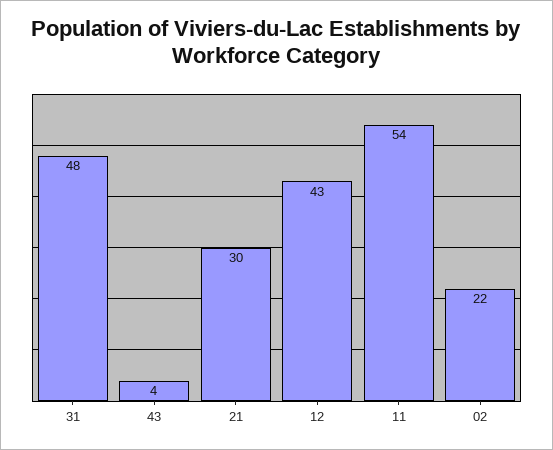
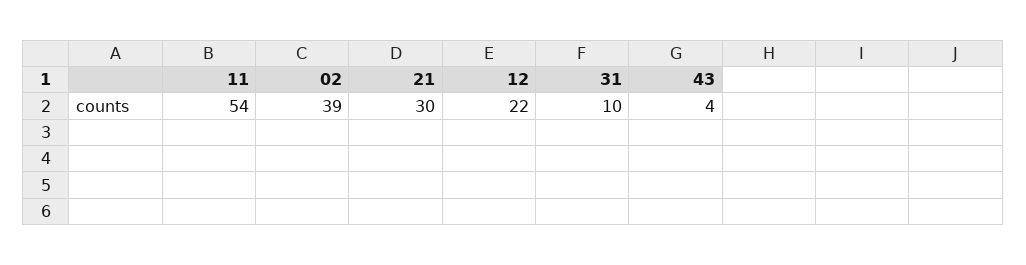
  {
-   "31": 48,
+   "31": 10,
    "43": 4,
    "21": 30,
-   "12": 43,
+   "12": 22,
    "11": 54,
-   "02": 22
+   "02": 39
  }

